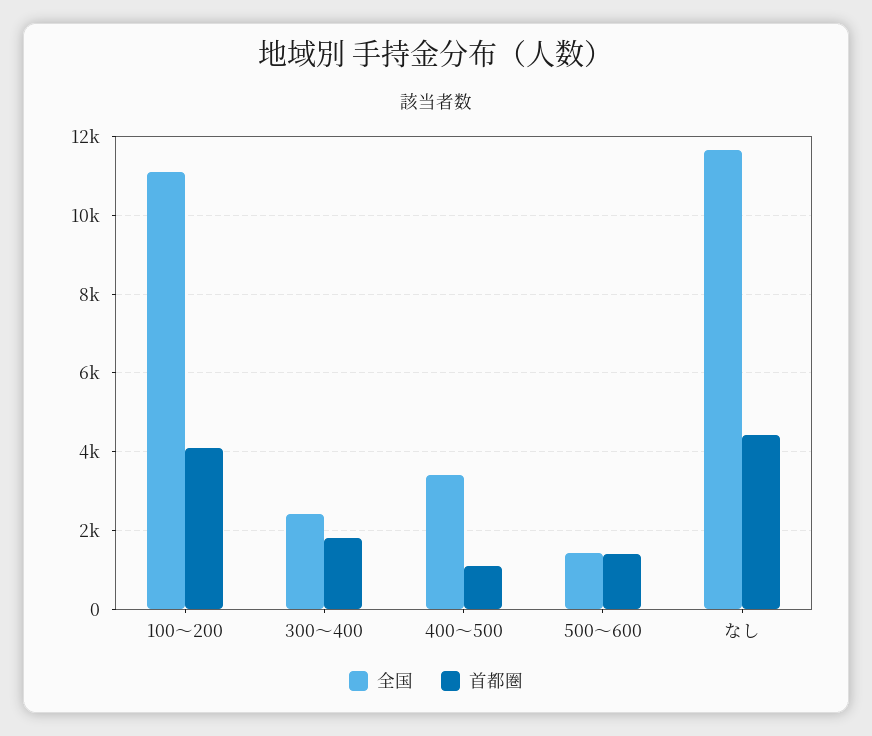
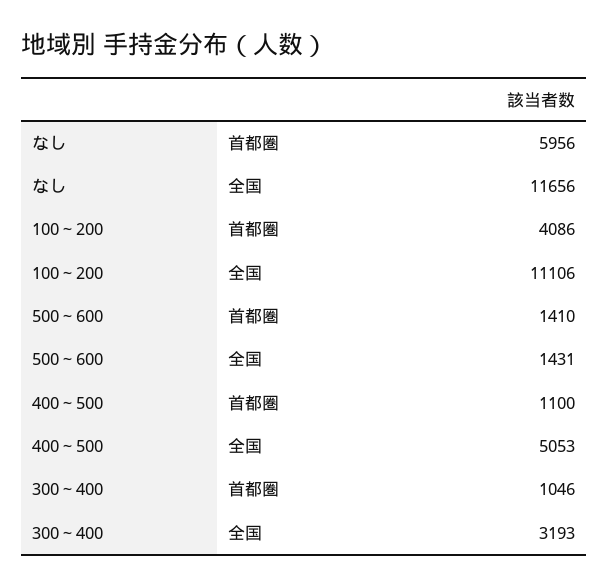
  {
    "全国": {
      "100～200": 11106,
-     "300～400": 2400,
+     "300～400": 3193,
-     "400～500": 3400,
+     "400～500": 5053,
      "500～600": 1431,
      "なし": 11656
    },
    "首都圏": {
      "100～200": 4086,
-     "300～400": 1800,
+     "300～400": 1046,
      "400～500": 1100,
      "500～600": 1410,
-     "なし": 4400
+     "なし": 5956
    }
  }

